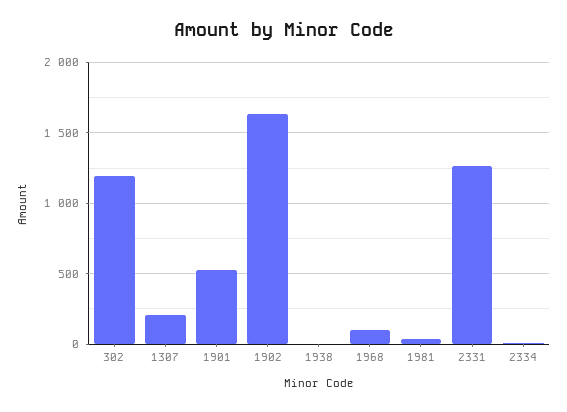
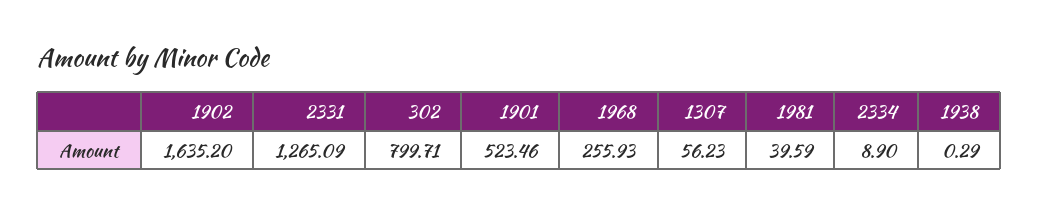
  {
-   "302": 1200,
+   "302": 799.71,
-   "1307": 200,
+   "1307": 56.23,
    "1901": 523.46,
    "1902": 1635.2,
    "1938": 0.29,
-   "1968": 100,
+   "1968": 255.93,
    "1981": 39.59,
    "2331": 1265.09,
    "2334": 8.9
  }

